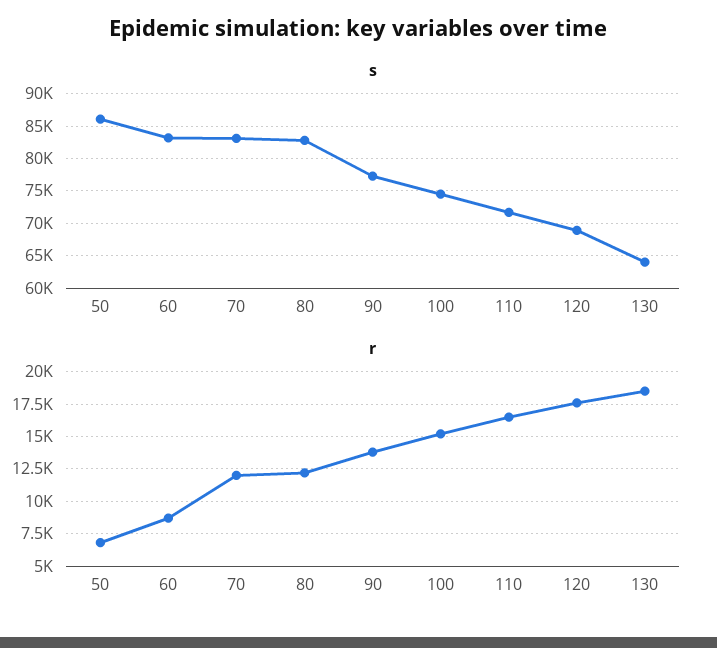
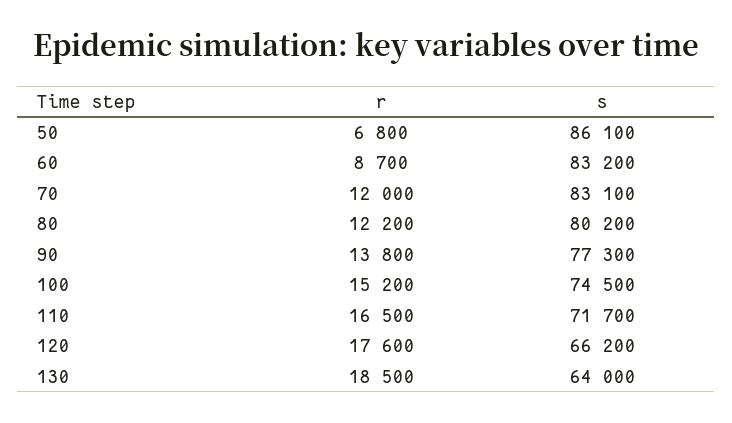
  {
    "s": {
      "50": 86100,
      "60": 83200,
      "70": 83100,
-     "80": 83000,
+     "80": 80200,
      "90": 77300,
      "100": 74500,
      "110": 71700,
-     "120": 69000,
+     "120": 66200,
      "130": 64000
    },
    "r": {
      "50": 6800,
      "60": 8700,
      "70": 12000,
      "80": 12200,
      "90": 13800,
      "100": 15200,
      "110": 16500,
      "120": 17600,
      "130": 18500
    }
  }

